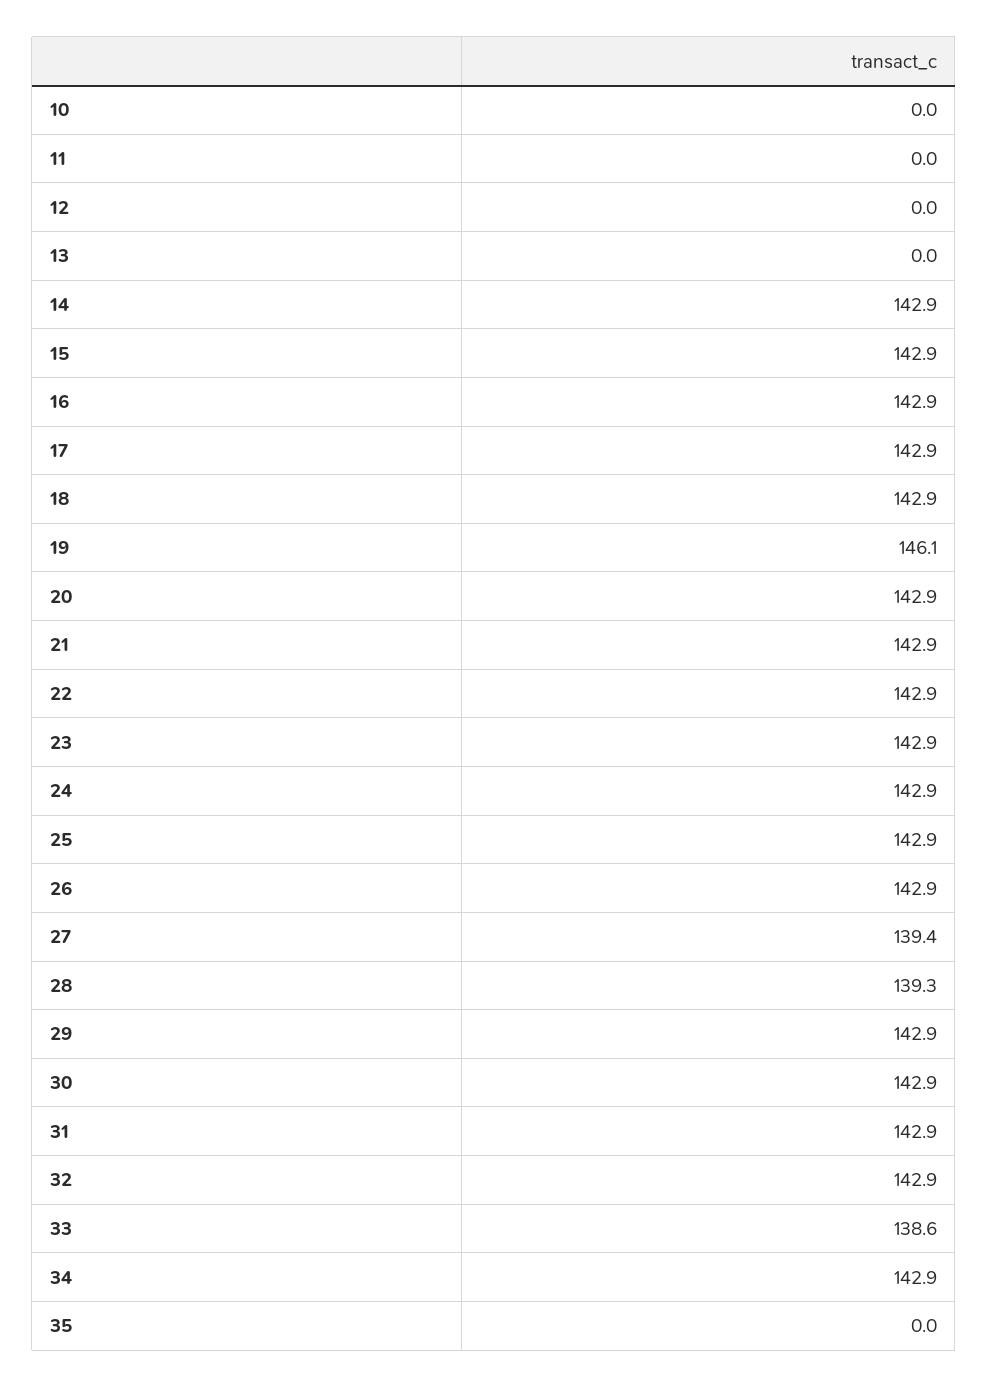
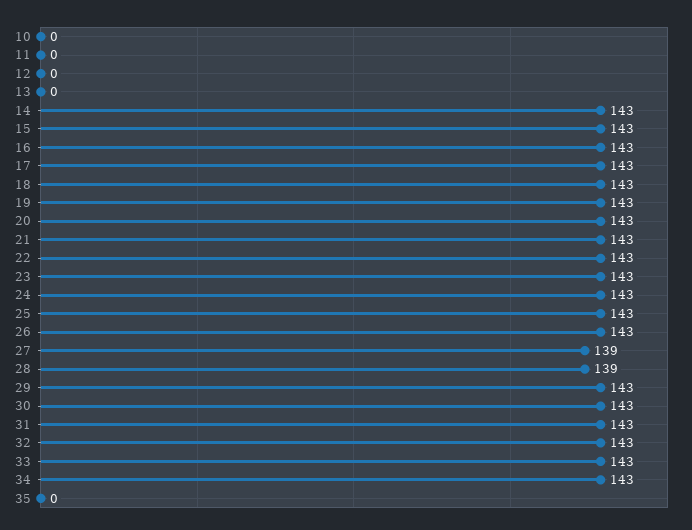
  {
    "10": 0,
    "11": 0,
    "12": 0,
    "13": 0,
    "14": 142.9,
    "15": 142.9,
    "16": 142.9,
    "17": 142.9,
    "18": 142.9,
-   "19": 146.1,
+   "19": 143,
    "20": 142.9,
    "21": 142.9,
    "22": 142.9,
    "23": 142.9,
    "24": 142.9,
    "25": 142.9,
    "26": 142.9,
    "27": 139.4,
    "28": 139.3,
    "29": 142.9,
    "30": 142.9,
    "31": 142.9,
    "32": 142.9,
-   "33": 138.6,
+   "33": 143,
    "34": 142.9,
    "35": 0
  }

